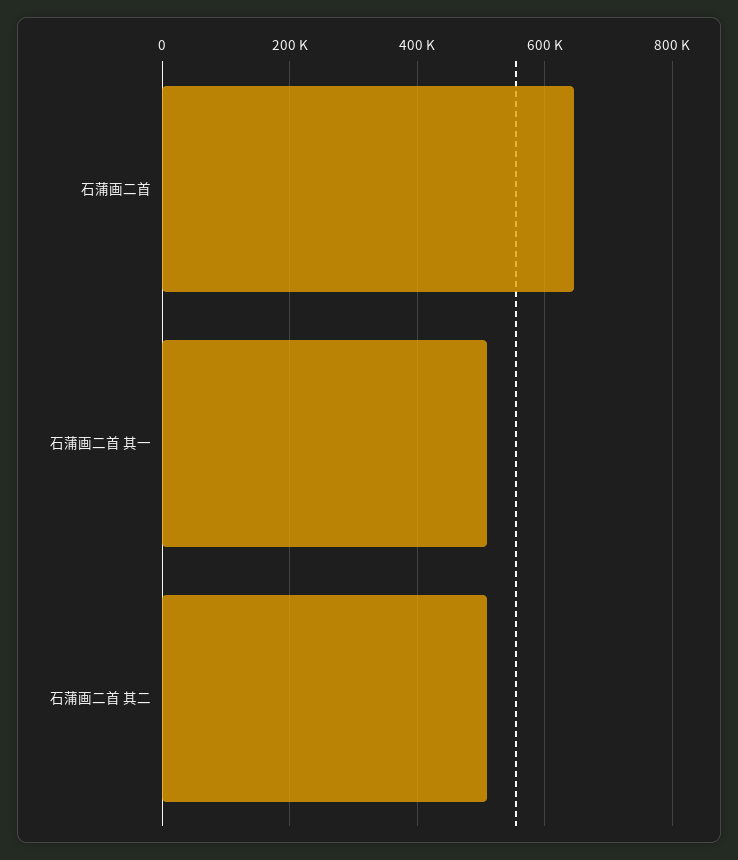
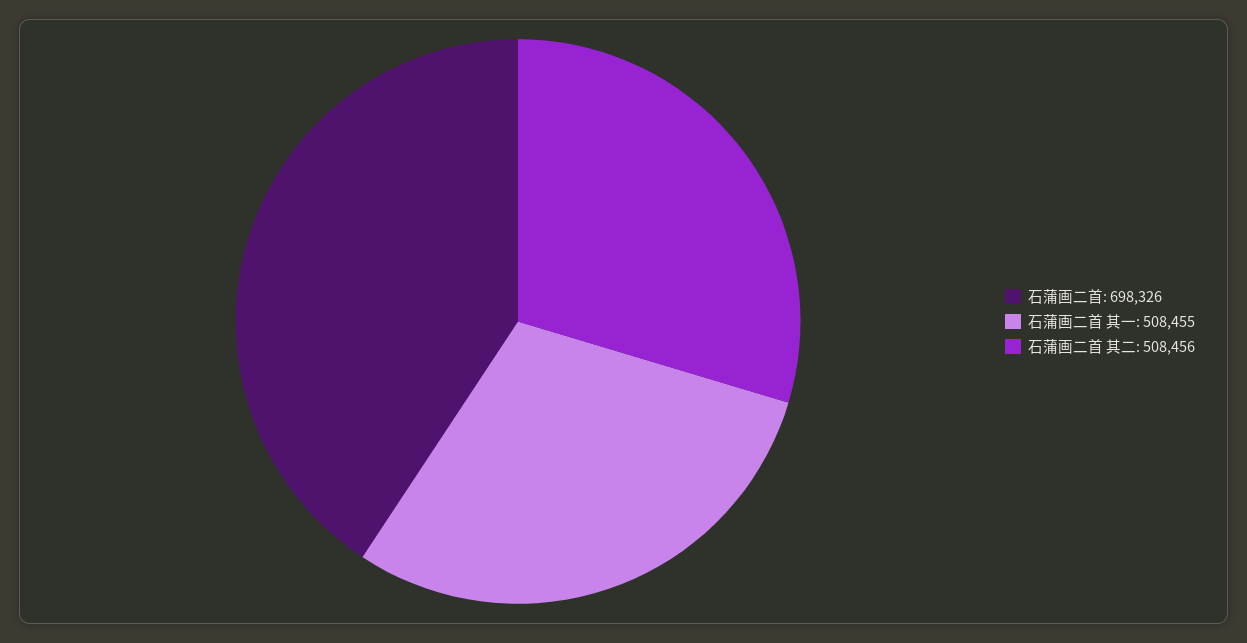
  {
-   "石蒲画二首": 640000,
+   "石蒲画二首": 698326,
    "石蒲画二首 其一": 508455,
    "石蒲画二首 其二": 508456
  }

